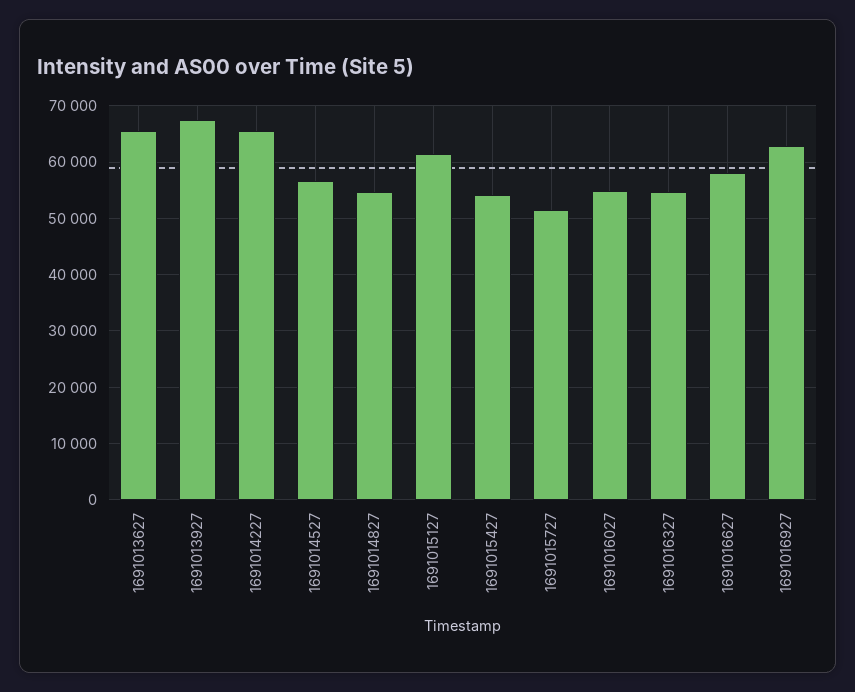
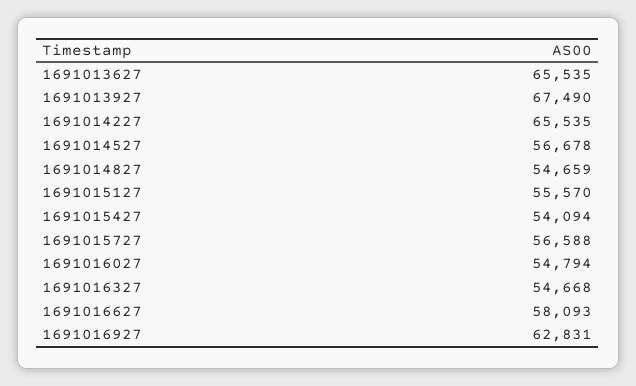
  {
    "1691013627": 65535,
    "1691013927": 67490,
    "1691014227": 65535,
    "1691014527": 56678,
    "1691014827": 54659,
-   "1691015127": 62000,
+   "1691015127": 55570,
    "1691015427": 54094,
-   "1691015727": 52000,
+   "1691015727": 56588,
    "1691016027": 54794,
    "1691016327": 54668,
    "1691016627": 58093,
    "1691016927": 62831
  }

